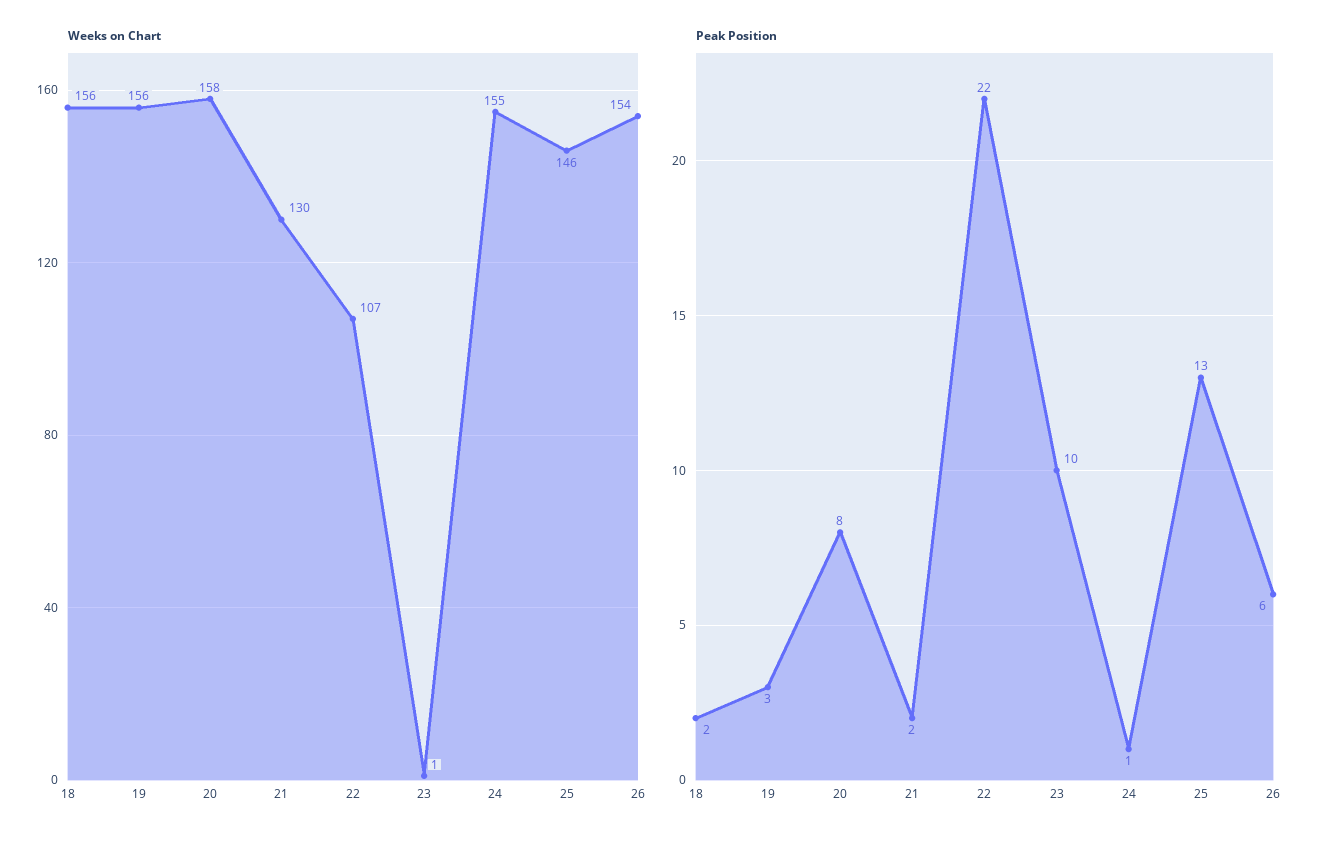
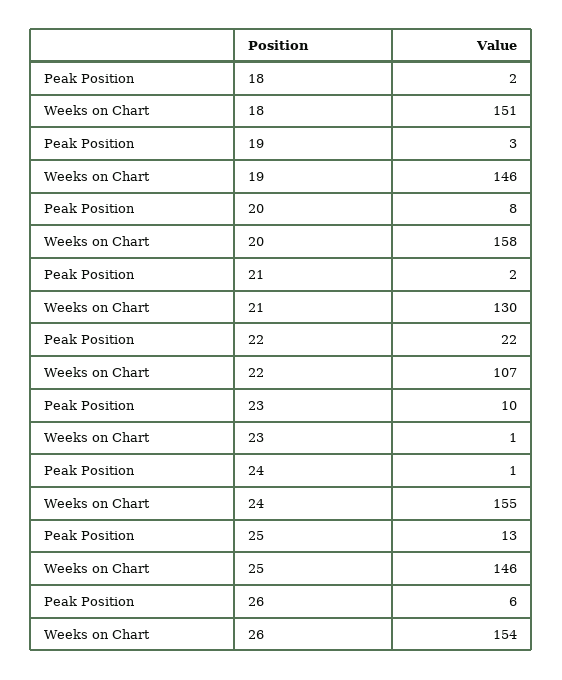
  {
    "Weeks on Chart": {
-     "18": 156,
+     "18": 151,
-     "19": 156,
+     "19": 146,
      "20": 158,
      "21": 130,
      "22": 107,
      "23": 1,
      "24": 155,
      "25": 146,
      "26": 154
    },
    "Peak Position": {
      "18": 2,
      "19": 3,
      "20": 8,
      "21": 2,
      "22": 22,
      "23": 10,
      "24": 1,
      "25": 13,
      "26": 6
    }
  }

